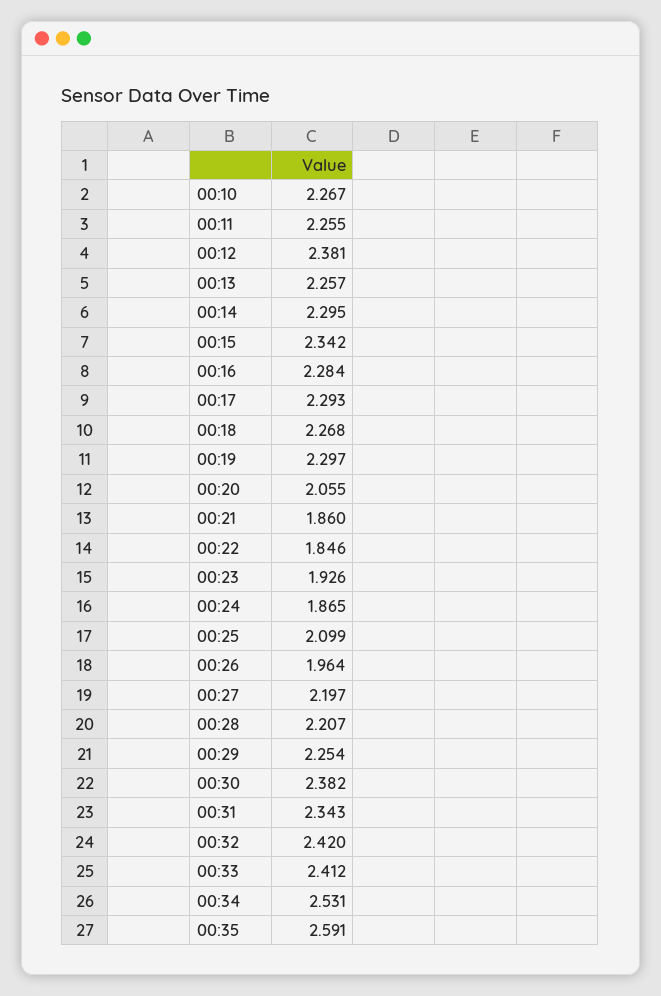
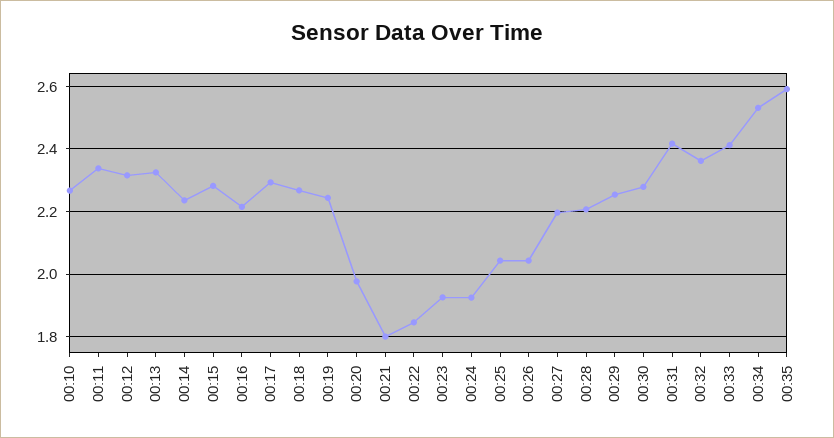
  {
    "00:10": 2.267,
-   "00:11": 2.255,
+   "00:11": 2.34,
-   "00:12": 2.381,
+   "00:12": 2.32,
-   "00:13": 2.257,
+   "00:13": 2.32,
-   "00:14": 2.295,
+   "00:14": 2.24,
-   "00:15": 2.342,
+   "00:15": 2.28,
-   "00:16": 2.284,
+   "00:16": 2.22,
    "00:17": 2.293,
    "00:18": 2.268,
-   "00:19": 2.297,
+   "00:19": 2.24,
-   "00:20": 2.055,
+   "00:20": 1.98,
-   "00:21": 1.86,
+   "00:21": 1.8,
    "00:22": 1.846,
    "00:23": 1.926,
-   "00:24": 1.865,
+   "00:24": 1.92,
-   "00:25": 2.099,
+   "00:25": 2.04,
-   "00:26": 1.964,
+   "00:26": 2.04,
    "00:27": 2.197,
    "00:28": 2.207,
    "00:29": 2.254,
-   "00:30": 2.382,
+   "00:30": 2.28,
-   "00:31": 2.343,
+   "00:31": 2.42,
-   "00:32": 2.42,
+   "00:32": 2.36,
    "00:33": 2.412,
    "00:34": 2.531,
    "00:35": 2.591
  }

